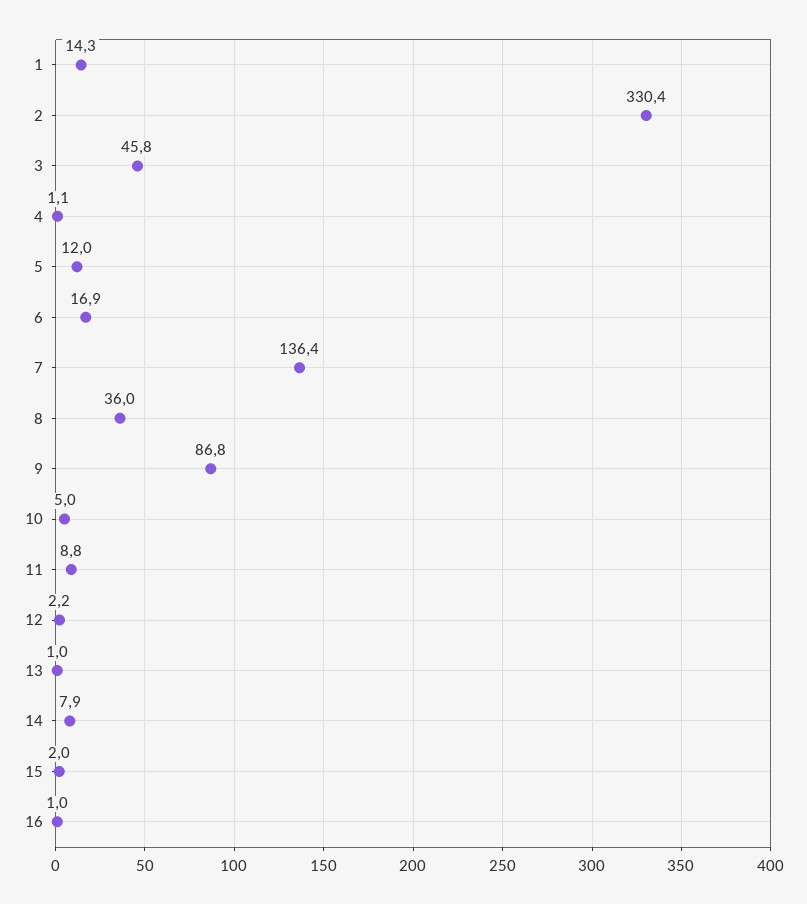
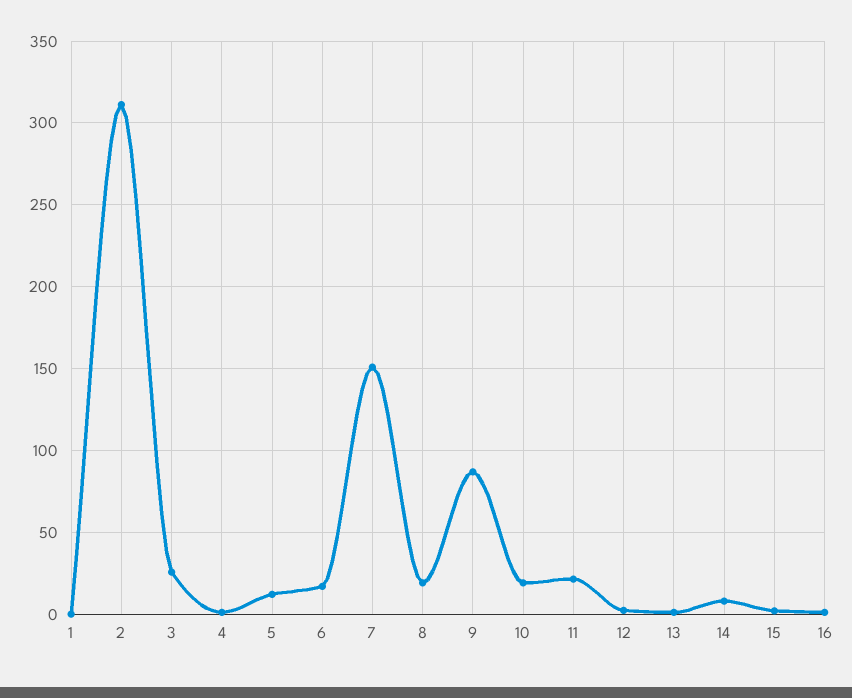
  {
-   "1": 14.3,
+   "1": 0,
-   "2": 330.4,
+   "2": 310,
-   "3": 45.8,
+   "3": 25,
    "4": 1.1,
    "5": 12,
    "6": 16.9,
-   "7": 136.4,
+   "7": 150,
-   "8": 36,
+   "8": 20,
    "9": 86.8,
-   "10": 5,
+   "10": 20,
-   "11": 8.8,
+   "11": 20,
    "12": 2.2,
    "13": 1,
    "14": 7.9,
    "15": 2,
    "16": 1
  }

